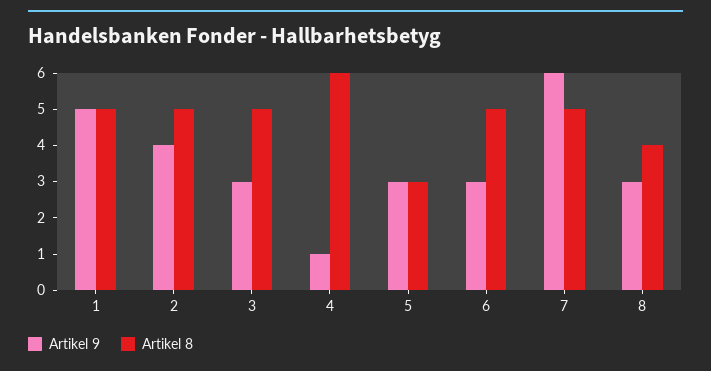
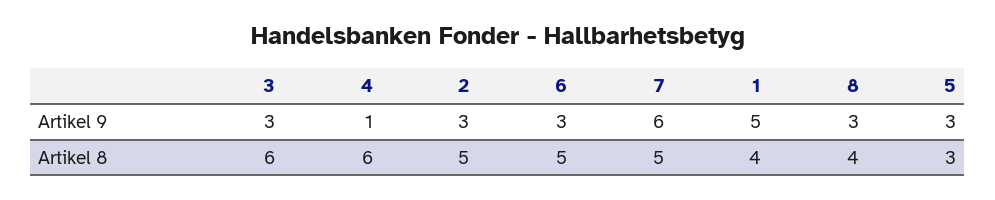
  {
    "Artikel 9": {
      "1": 5,
-     "2": 4,
+     "2": 3,
      "3": 3,
      "4": 1,
      "5": 3,
      "6": 3,
      "7": 6,
      "8": 3
    },
    "Artikel 8": {
-     "1": 5,
+     "1": 4,
      "2": 5,
-     "3": 5,
+     "3": 6,
      "4": 6,
      "5": 3,
      "6": 5,
      "7": 5,
      "8": 4
    }
  }

